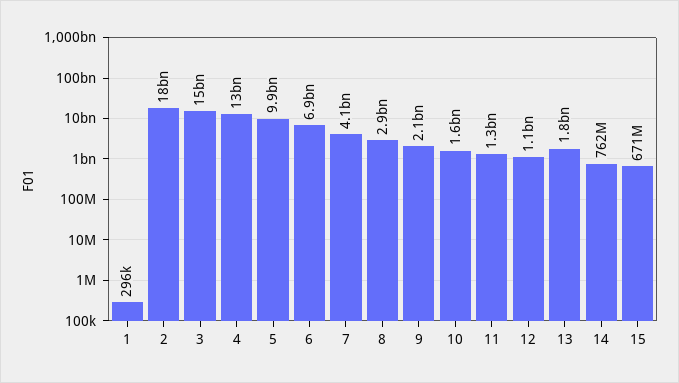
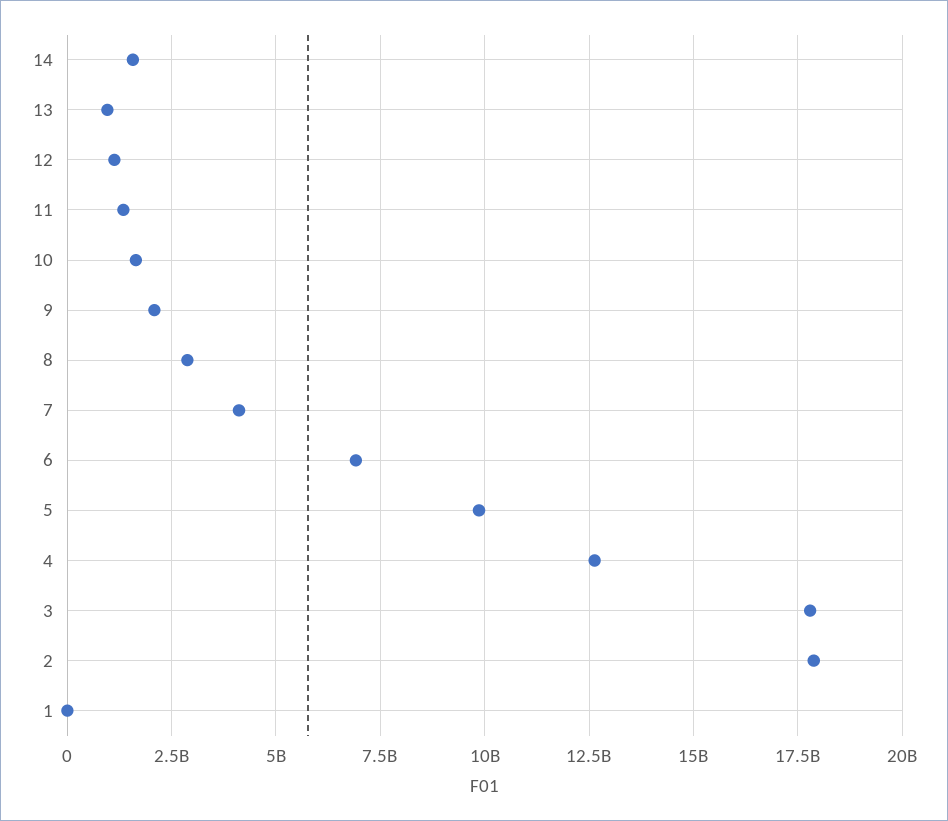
  {
    "1": 296000,
    "2": 18000000000,
-   "3": 15000000000,
+   "3": 17750000000,
    "4": 13000000000,
    "5": 9900000000,
    "6": 6900000000,
    "7": 4100000000,
    "8": 2900000000,
    "9": 2100000000,
    "10": 1600000000,
    "11": 1300000000,
    "12": 1100000000,
-   "13": 1800000000,
+   "13": 1000000000,
-   "14": 762000000,
+   "14": 1500000000
-   "15": 671000000
  }

